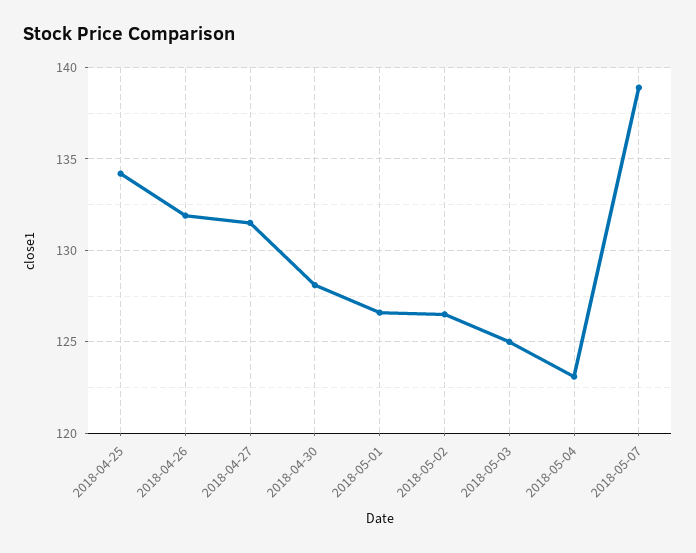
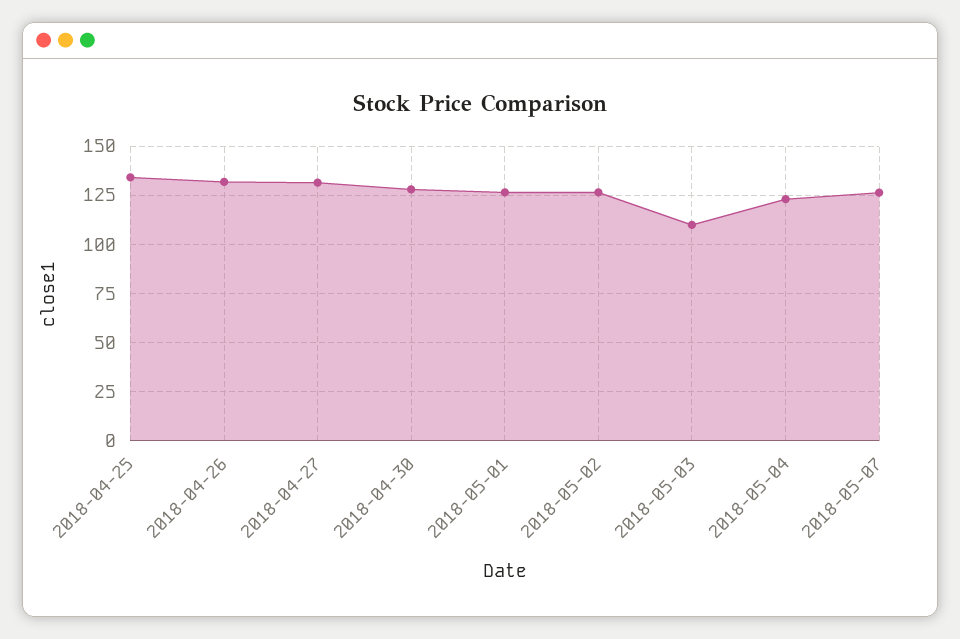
  {
    "2018-04-25": 134,
    "2018-04-26": 132,
    "2018-04-27": 131.5,
    "2018-04-30": 128,
    "2018-05-01": 126.5,
    "2018-05-02": 126.5,
-   "2018-05-03": 125,
+   "2018-05-03": 110,
    "2018-05-04": 123,
-   "2018-05-07": 139
+   "2018-05-07": 125
  }

